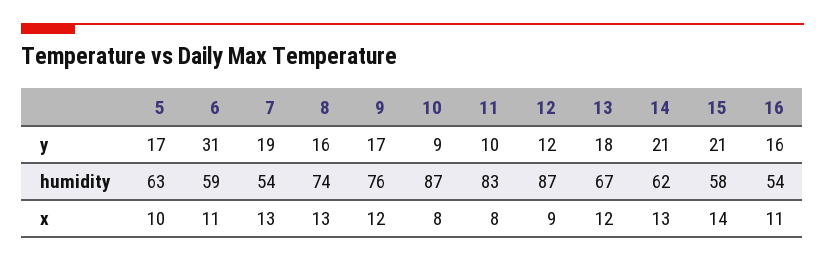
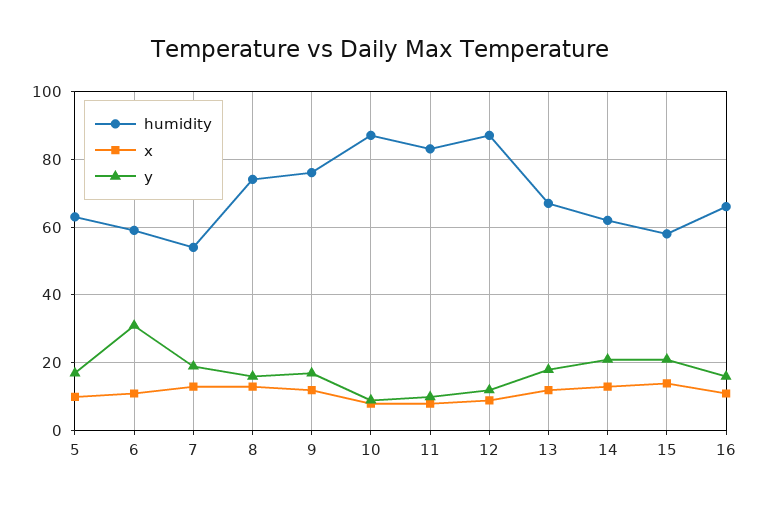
  {
    "y": {
      "5": 17,
      "6": 31,
      "7": 19,
      "8": 16,
      "9": 17,
      "10": 9,
      "11": 10,
      "12": 12,
      "13": 18,
      "14": 21,
      "15": 21,
      "16": 16
    },
    "humidity": {
      "5": 63,
      "6": 59,
      "7": 54,
      "8": 74,
      "9": 76,
      "10": 87,
      "11": 83,
      "12": 87,
      "13": 67,
      "14": 62,
      "15": 58,
-     "16": 54
+     "16": 65
    },
    "x": {
      "5": 10,
      "6": 11,
      "7": 13,
      "8": 13,
      "9": 12,
      "10": 8,
      "11": 8,
      "12": 9,
      "13": 12,
      "14": 13,
      "15": 14,
      "16": 11
    }
  }

